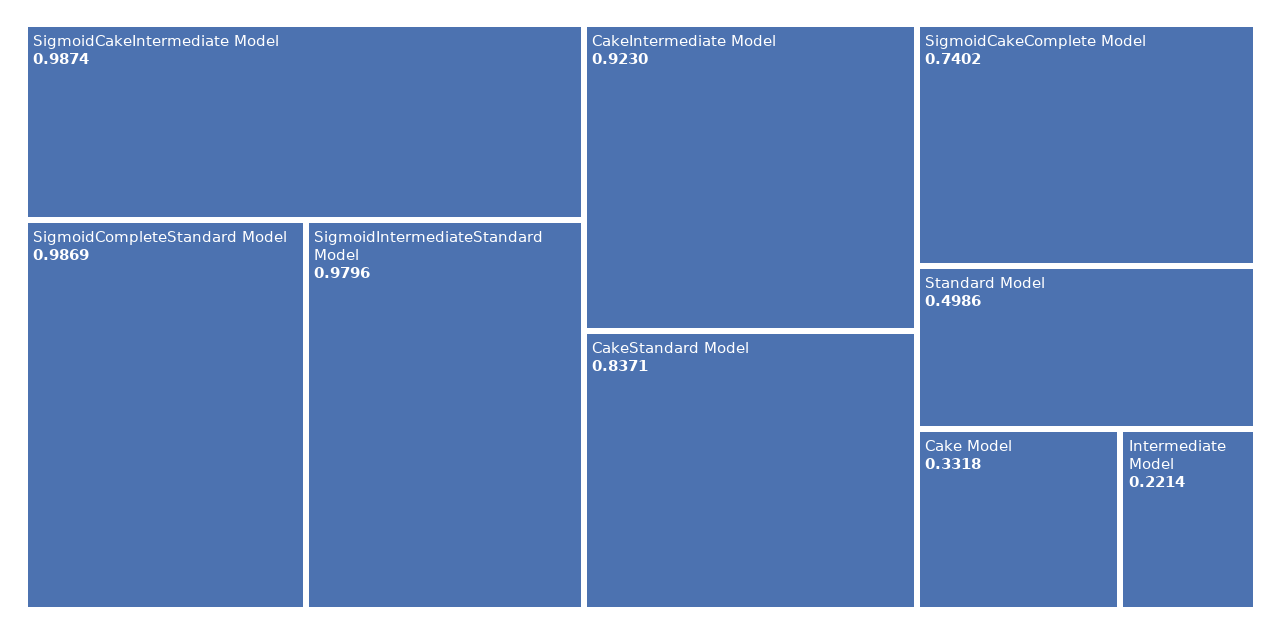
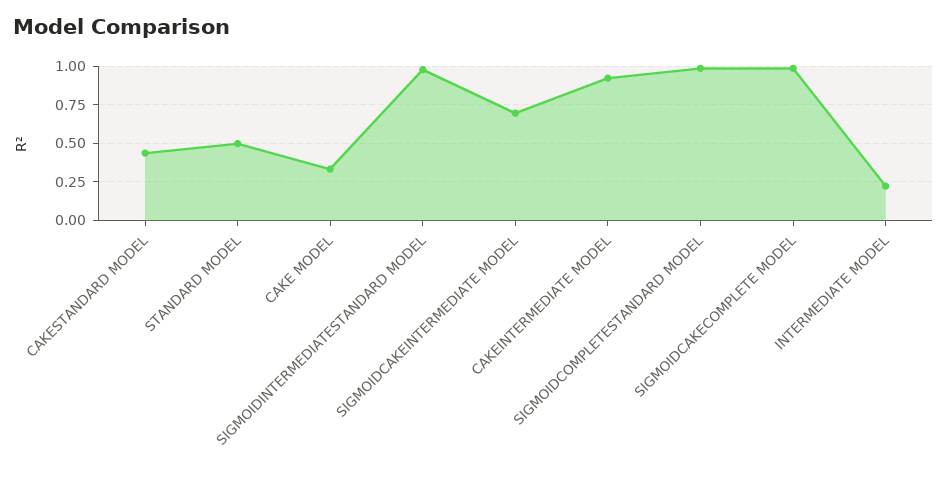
  {
-   "SigmoidCakeIntermediate Model": 0.9874,
+   "SigmoidCakeIntermediate Model": 0.7,
    "SigmoidCompleteStandard Model": 0.9869,
    "SigmoidIntermediateStandard Model": 0.9796,
    "CakeIntermediate Model": 0.923,
-   "CakeStandard Model": 0.8371,
+   "CakeStandard Model": 0.45,
-   "SigmoidCakeComplete Model": 0.7402,
+   "SigmoidCakeComplete Model": 1,
    "Standard Model": 0.4986,
    "Cake Model": 0.3318,
    "Intermediate Model": 0.2214
  }

